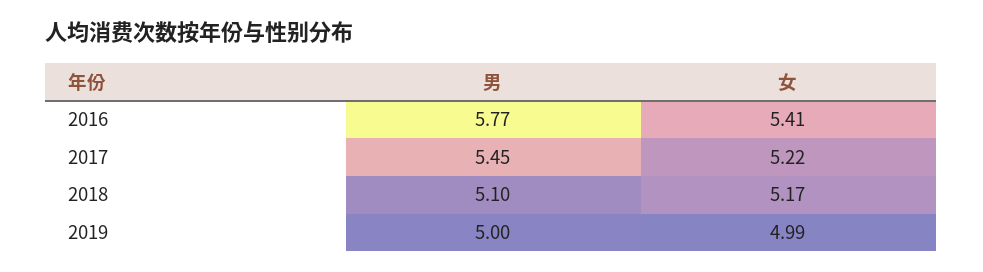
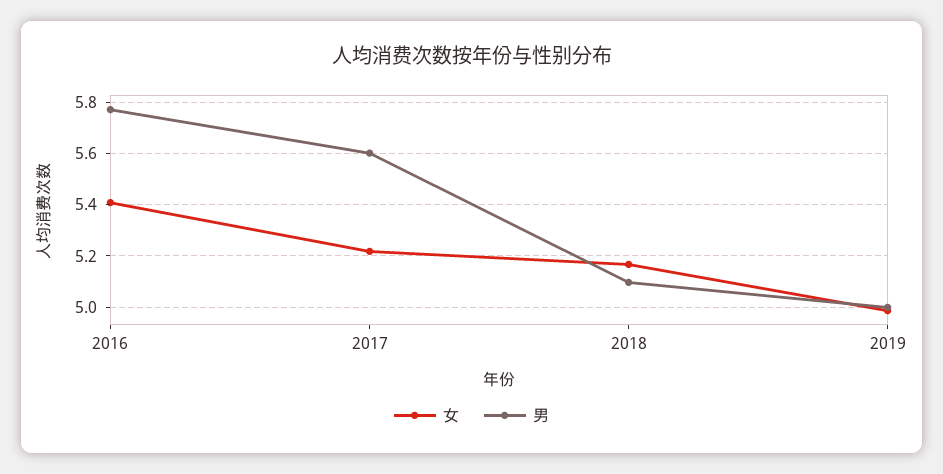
  {
    "男": {
      "2016": 5.77,
-     "2017": 5.45,
+     "2017": 5.6,
      "2018": 5.1,
      "2019": 5
    },
    "女": {
      "2016": 5.41,
      "2017": 5.22,
      "2018": 5.17,
      "2019": 4.99
    }
  }

